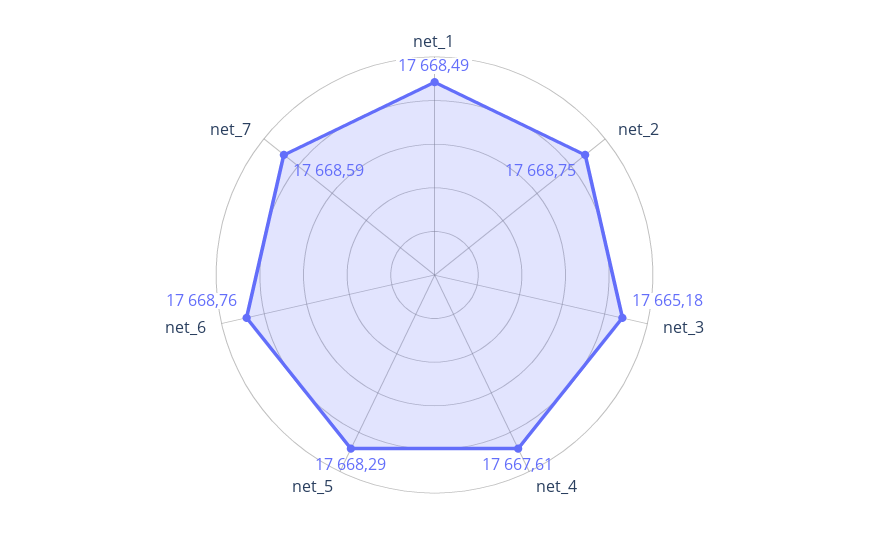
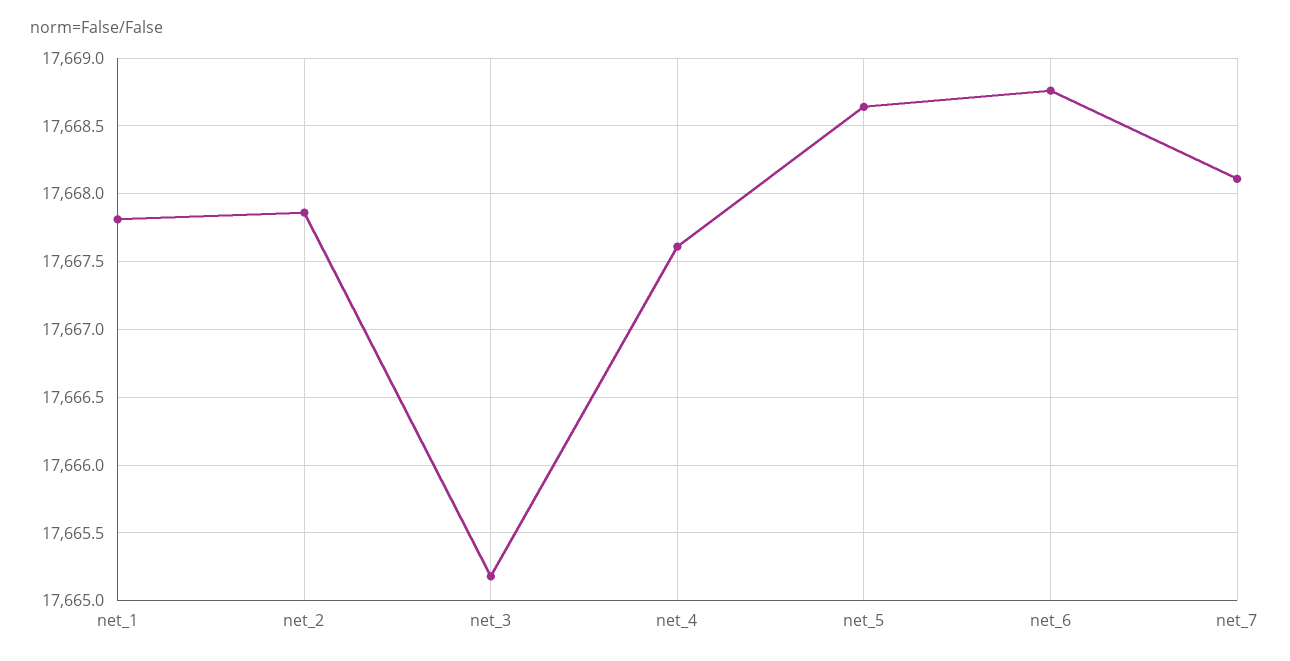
  {
-   "net_1": 17668.49,
+   "net_1": 17667.8,
-   "net_2": 17668.75,
+   "net_2": 17667.85,
    "net_3": 17665.18,
    "net_4": 17667.61,
-   "net_5": 17668.29,
+   "net_5": 17668.65,
    "net_6": 17668.76,
-   "net_7": 17668.59
+   "net_7": 17668.1
  }

